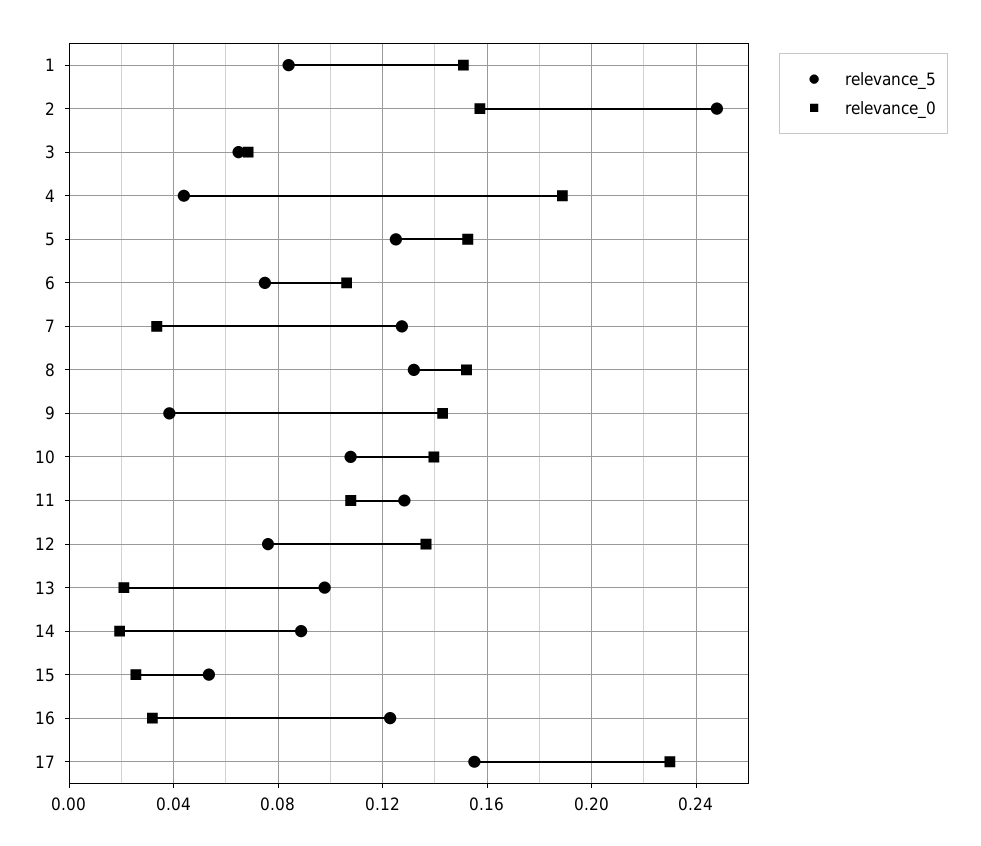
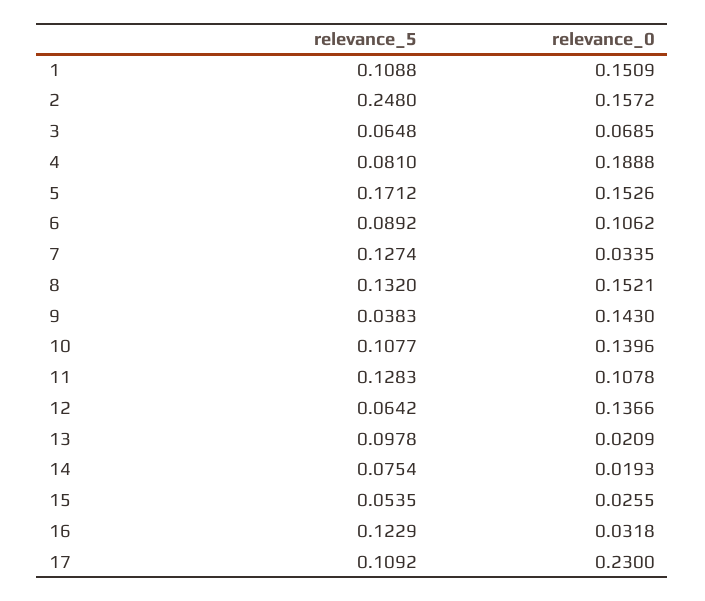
  {
    "relevance_5": {
-     "1": 0.085,
+     "1": 0.1088,
      "2": 0.248,
      "3": 0.0648,
-     "4": 0.045,
+     "4": 0.081,
-     "5": 0.125,
+     "5": 0.1712,
-     "6": 0.075,
+     "6": 0.0892,
      "7": 0.1274,
      "8": 0.132,
      "9": 0.0383,
      "10": 0.1077,
      "11": 0.1283,
-     "12": 0.075,
+     "12": 0.0642,
      "13": 0.0978,
-     "14": 0.09,
+     "14": 0.0754,
      "15": 0.0535,
      "16": 0.1229,
-     "17": 0.155
+     "17": 0.1092
    },
    "relevance_0": {
      "1": 0.1509,
      "2": 0.1572,
      "3": 0.0685,
      "4": 0.1888,
      "5": 0.1526,
      "6": 0.1062,
      "7": 0.0335,
      "8": 0.1521,
      "9": 0.143,
      "10": 0.1396,
      "11": 0.1078,
      "12": 0.1366,
      "13": 0.0209,
      "14": 0.0193,
      "15": 0.0255,
      "16": 0.0318,
      "17": 0.23
    }
  }

